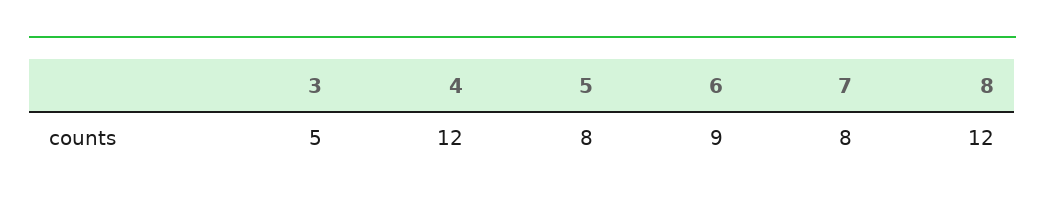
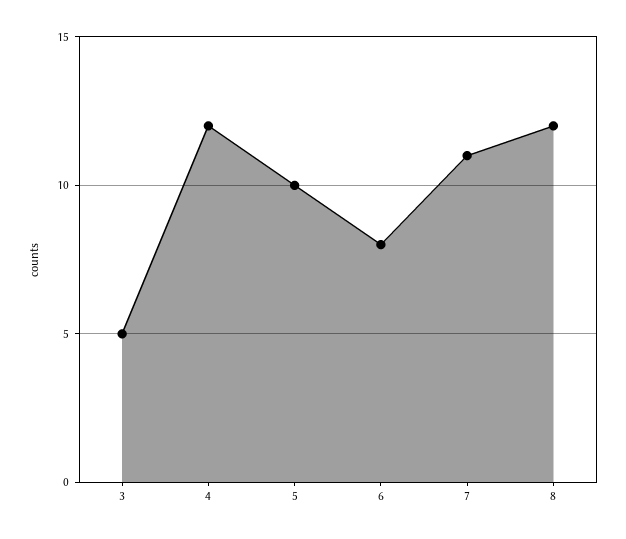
  {
    "3": 5,
    "4": 12,
-   "5": 8,
+   "5": 10,
-   "6": 9,
+   "6": 8,
-   "7": 8,
+   "7": 11,
    "8": 12
  }

